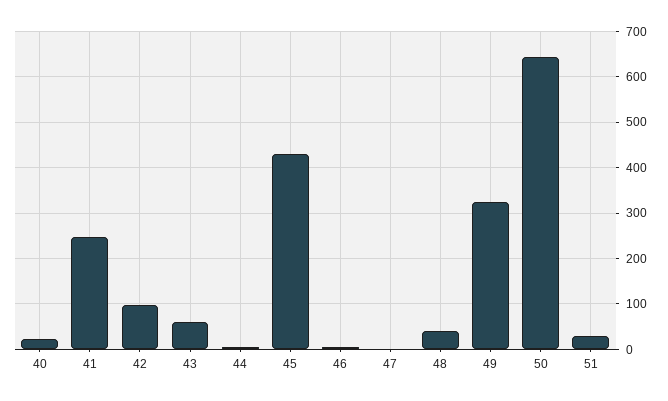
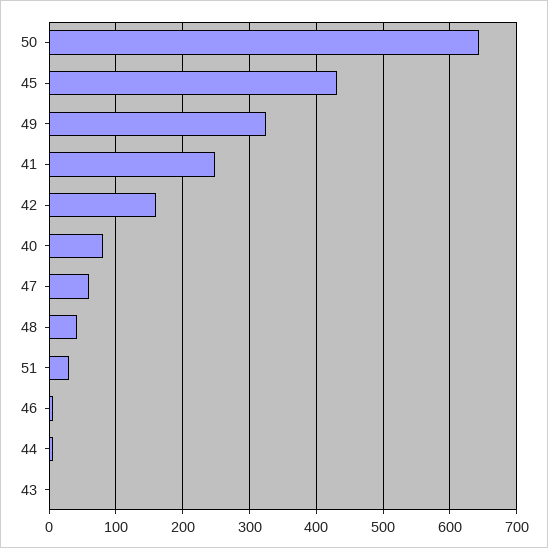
  {
-   "40": 20,
+   "40": 80,
    "41": 250,
-   "42": 100,
+   "42": 160,
-   "43": 60,
+   "43": 0,
    "44": 10,
    "45": 430,
    "46": 10,
-   "47": 0,
+   "47": 60,
    "48": 40,
    "49": 320,
    "50": 640,
    "51": 30
  }

